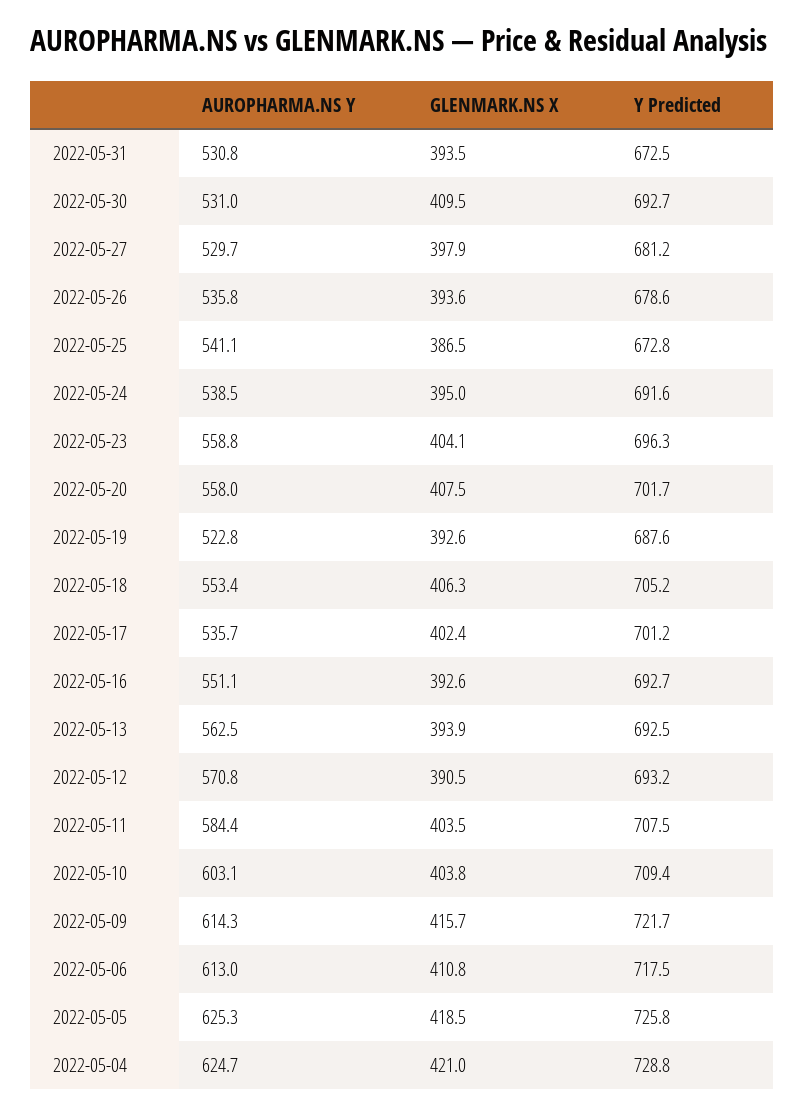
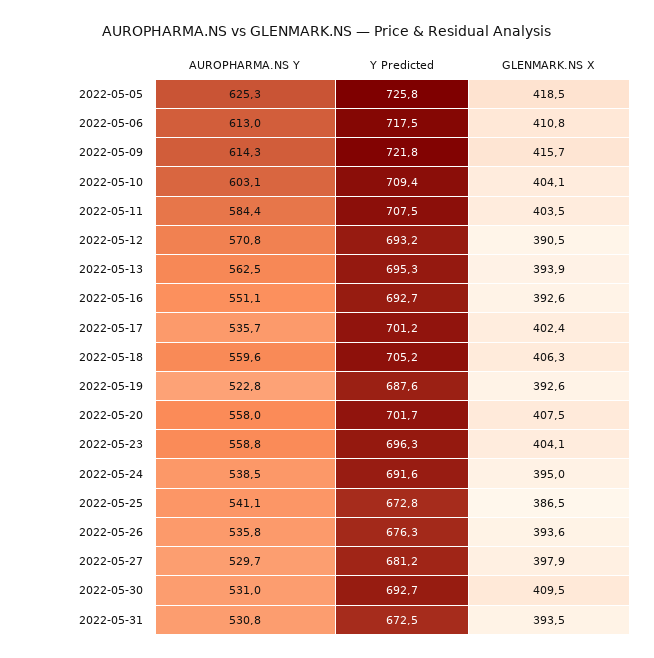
  {
    "AUROPHARMA.NS Y": {
      "2022-05-31": 530.8,
      "2022-05-30": 531,
      "2022-05-27": 529.7,
      "2022-05-26": 535.8,
      "2022-05-25": 541.1,
      "2022-05-24": 538.5,
      "2022-05-23": 558.8,
      "2022-05-20": 558,
      "2022-05-19": 522.8,
-     "2022-05-18": 553.4,
+     "2022-05-18": 559.6,
      "2022-05-17": 535.7,
      "2022-05-16": 551.1,
      "2022-05-13": 562.5,
      "2022-05-12": 570.8,
      "2022-05-11": 584.4,
      "2022-05-10": 603.1,
      "2022-05-09": 614.3,
      "2022-05-06": 613,
-     "2022-05-05": 625.3,
+     "2022-05-05": 625.3
-     "2022-05-04": 624.7
    },
    "GLENMARK.NS X": {
      "2022-05-31": 393.5,
      "2022-05-30": 409.5,
      "2022-05-27": 397.9,
      "2022-05-26": 393.6,
      "2022-05-25": 386.5,
      "2022-05-24": 395,
      "2022-05-23": 404.1,
      "2022-05-20": 407.5,
      "2022-05-19": 392.6,
      "2022-05-18": 406.3,
      "2022-05-17": 402.4,
      "2022-05-16": 392.6,
      "2022-05-13": 393.9,
      "2022-05-12": 390.5,
      "2022-05-11": 403.5,
-     "2022-05-10": 403.8,
+     "2022-05-10": 404.1,
      "2022-05-09": 415.7,
      "2022-05-06": 410.8,
-     "2022-05-05": 418.5,
+     "2022-05-05": 418.5
-     "2022-05-04": 421
    },
    "Y Predicted": {
      "2022-05-31": 672.5,
      "2022-05-30": 692.7,
      "2022-05-27": 681.2,
-     "2022-05-26": 678.6,
+     "2022-05-26": 676.3,
      "2022-05-25": 672.8,
      "2022-05-24": 691.6,
      "2022-05-23": 696.3,
      "2022-05-20": 701.7,
      "2022-05-19": 687.6,
      "2022-05-18": 705.2,
      "2022-05-17": 701.2,
      "2022-05-16": 692.7,
-     "2022-05-13": 692.5,
+     "2022-05-13": 695.3,
      "2022-05-12": 693.2,
      "2022-05-11": 707.5,
      "2022-05-10": 709.4,
-     "2022-05-09": 721.7,
+     "2022-05-09": 721.8,
      "2022-05-06": 717.5,
-     "2022-05-05": 725.8,
+     "2022-05-05": 725.8
-     "2022-05-04": 728.8
    }
  }

